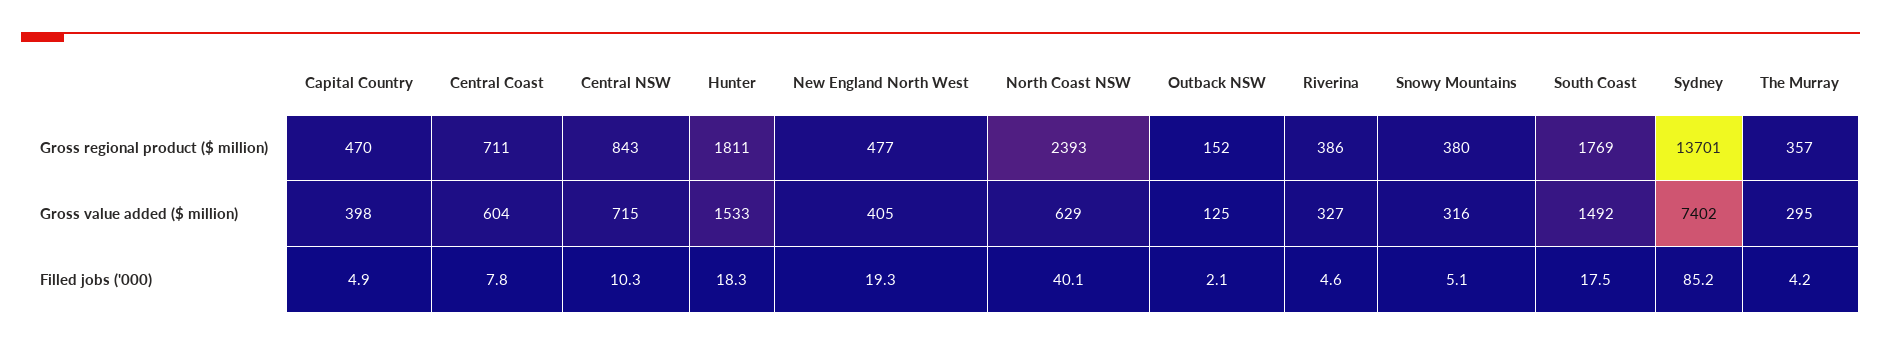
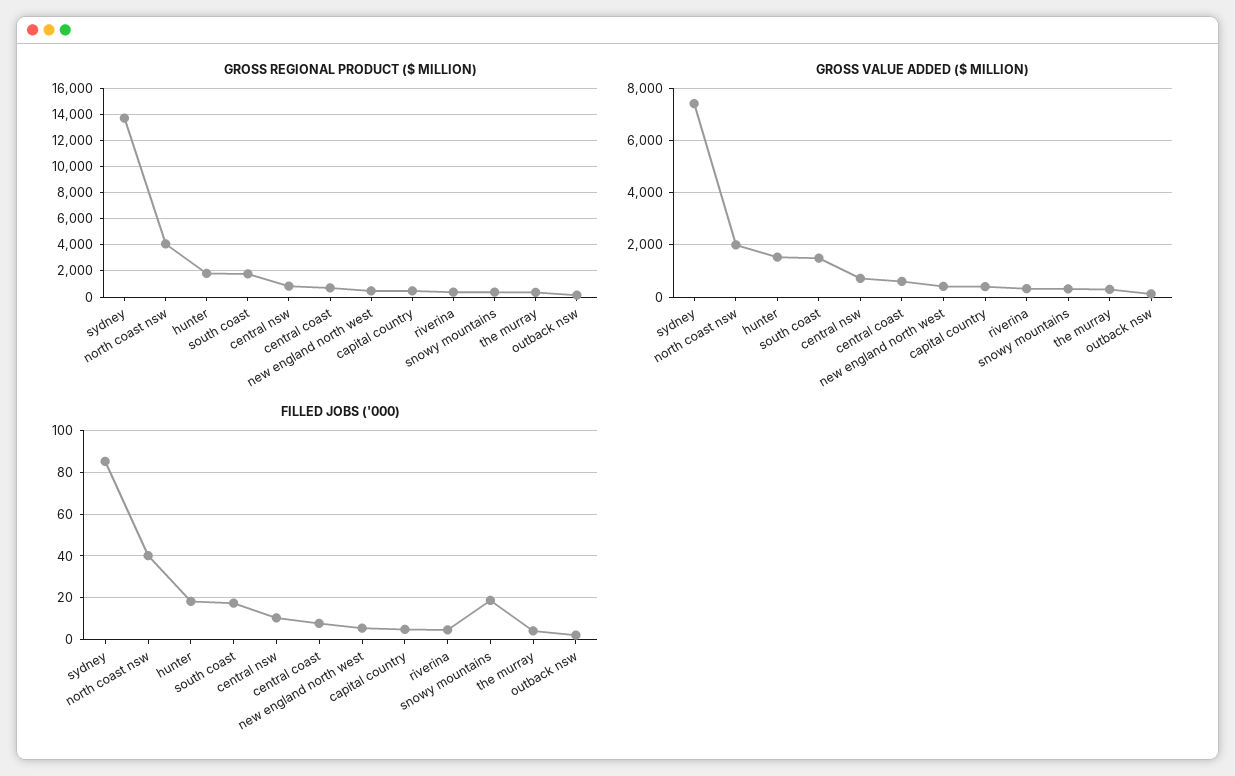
  {
    "Gross regional product ($ million)": {
      "Capital Country": 470,
      "Central Coast": 711,
      "Central NSW": 843,
      "Hunter": 1811,
      "New England North West": 477,
-     "North Coast NSW": 2393,
+     "North Coast NSW": 4000,
      "Outback NSW": 152,
      "Riverina": 386,
      "Snowy Mountains": 380,
      "South Coast": 1769,
      "Sydney": 13701,
      "The Murray": 357
    },
    "Gross value added ($ million)": {
      "Capital Country": 398,
      "Central Coast": 604,
      "Central NSW": 715,
      "Hunter": 1533,
      "New England North West": 405,
-     "North Coast NSW": 629,
+     "North Coast NSW": 2000,
      "Outback NSW": 125,
      "Riverina": 327,
      "Snowy Mountains": 316,
      "South Coast": 1492,
      "Sydney": 7402,
      "The Murray": 295
    },
    "Filled jobs ('000)": {
      "Capital Country": 4.9,
      "Central Coast": 7.8,
      "Central NSW": 10.3,
      "Hunter": 18.3,
-     "New England North West": 19.3,
+     "New England North West": 5,
      "North Coast NSW": 40.1,
      "Outback NSW": 2.1,
      "Riverina": 4.6,
-     "Snowy Mountains": 5.1,
+     "Snowy Mountains": 20,
      "South Coast": 17.5,
      "Sydney": 85.2,
      "The Murray": 4.2
    }
  }

